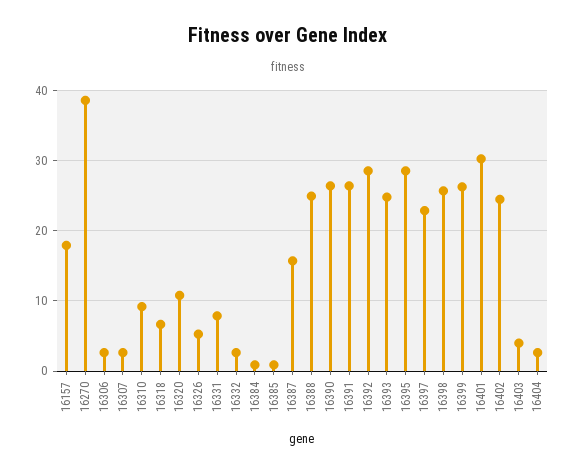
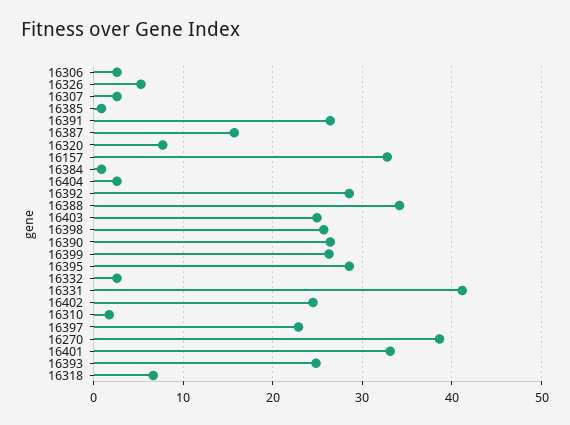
  {
-   "16157": 18,
+   "16157": 33,
    "16270": 39,
    "16306": 3,
    "16307": 3,
-   "16310": 9,
+   "16310": 2,
    "16318": 7,
-   "16320": 11,
+   "16320": 8,
    "16326": 5,
-   "16331": 8,
+   "16331": 41,
    "16332": 3,
    "16384": 1,
    "16385": 1,
    "16387": 16,
-   "16388": 25,
+   "16388": 34,
    "16390": 26,
    "16391": 26,
    "16392": 29,
    "16393": 25,
    "16395": 29,
    "16397": 23,
    "16398": 26,
    "16399": 26,
-   "16401": 30,
+   "16401": 33,
    "16402": 24,
-   "16403": 4,
+   "16403": 25,
    "16404": 3
  }

